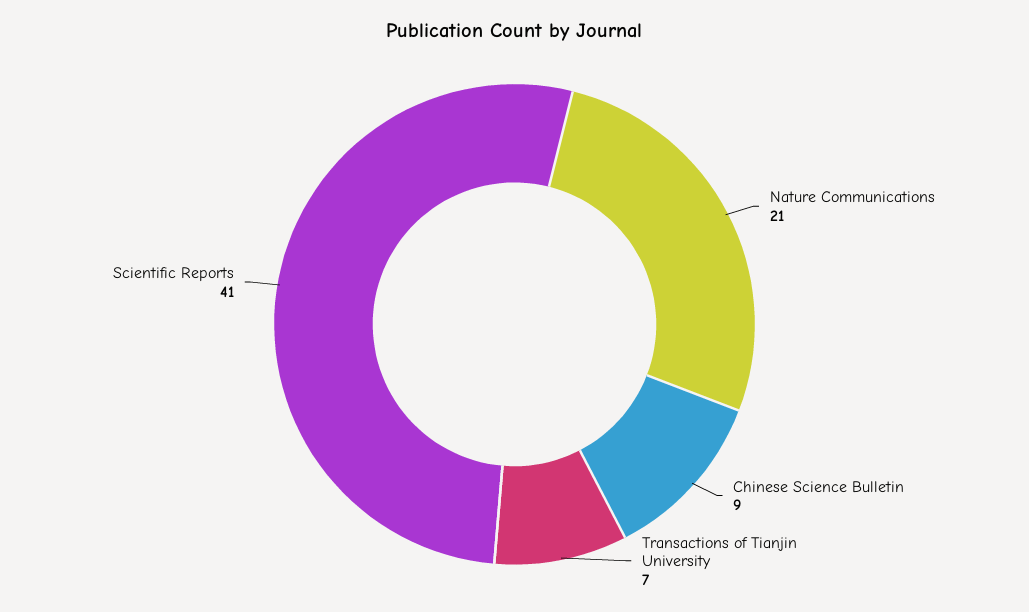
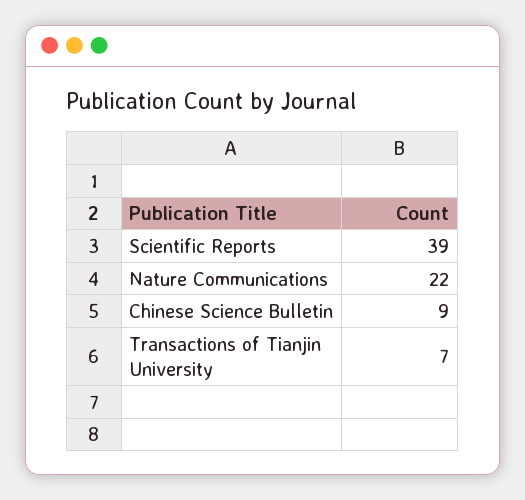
  {
-   "Nature Communications": 21,
+   "Nature Communications": 22,
    "Chinese Science Bulletin": 9,
    "Transactions of Tianjin University": 7,
-   "Scientific Reports": 41
+   "Scientific Reports": 39
  }

